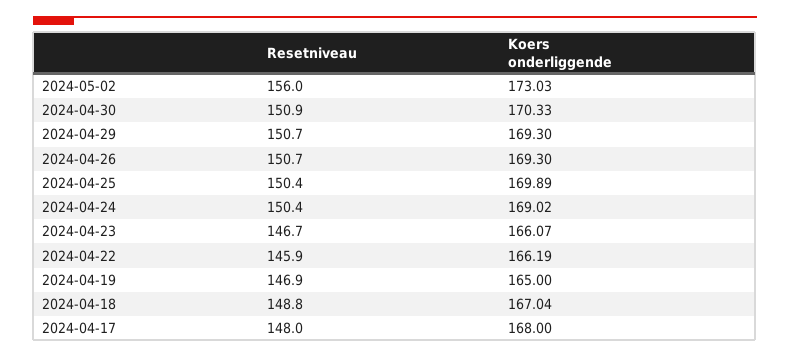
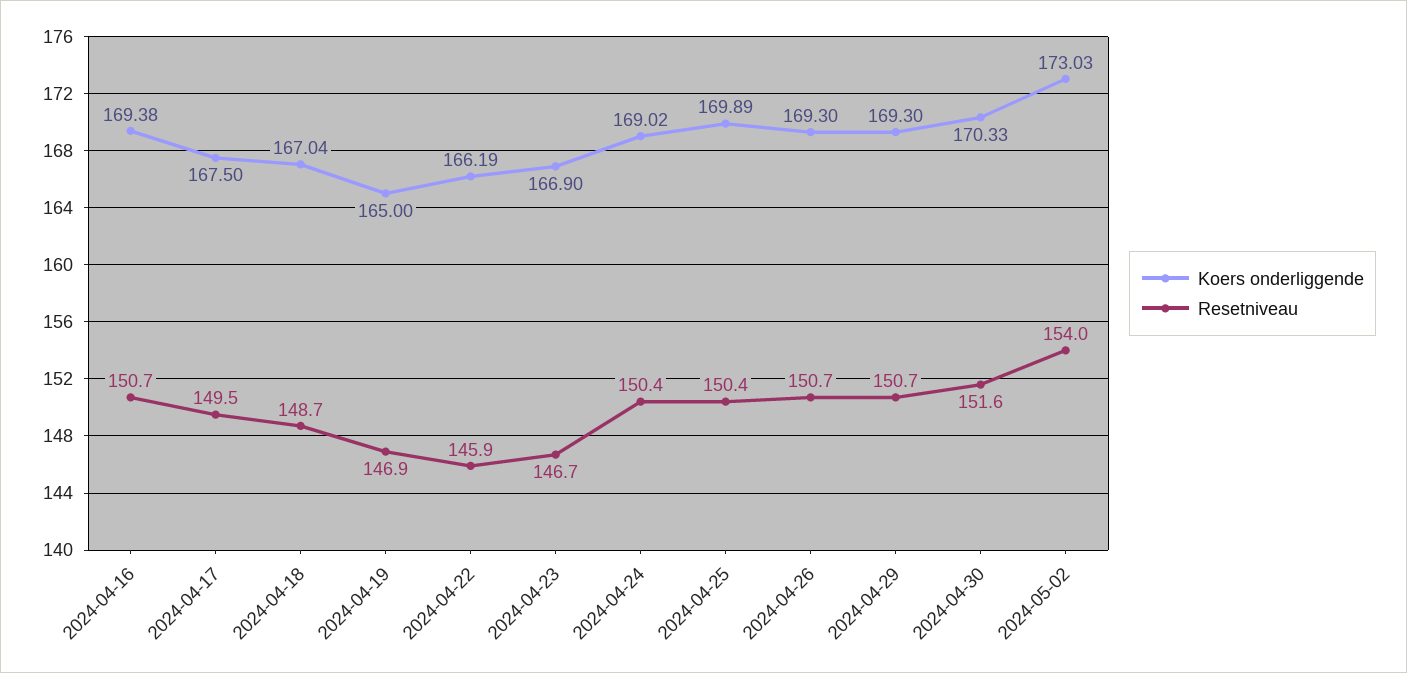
  {
    "Resetniveau": {
-     "2024-05-02": 156,
+     "2024-05-02": 154,
-     "2024-04-30": 150.9,
+     "2024-04-30": 151.6,
      "2024-04-29": 150.7,
      "2024-04-26": 150.7,
      "2024-04-25": 150.4,
      "2024-04-24": 150.4,
      "2024-04-23": 146.7,
      "2024-04-22": 145.9,
      "2024-04-19": 146.9,
-     "2024-04-18": 148.8,
+     "2024-04-18": 148.7,
-     "2024-04-17": 148
+     "2024-04-17": 149.5,
+     "2024-04-16": 150.7
    },
    "Koers onderliggende": {
      "2024-05-02": 173.03,
      "2024-04-30": 170.33,
      "2024-04-29": 169.3,
      "2024-04-26": 169.3,
      "2024-04-25": 169.89,
      "2024-04-24": 169.02,
-     "2024-04-23": 166.07,
+     "2024-04-23": 166.9,
      "2024-04-22": 166.19,
      "2024-04-19": 165,
      "2024-04-18": 167.04,
-     "2024-04-17": 168
+     "2024-04-17": 167.5,
+     "2024-04-16": 169.38
    }
  }

